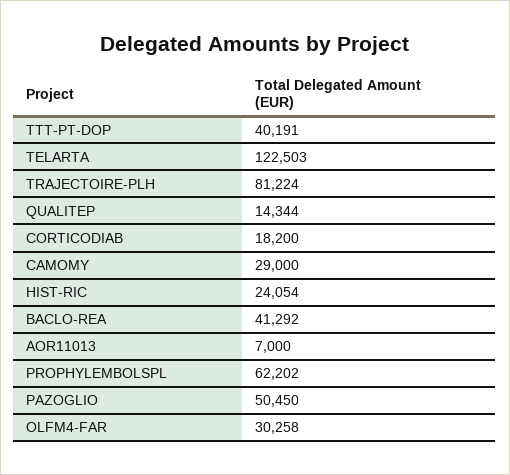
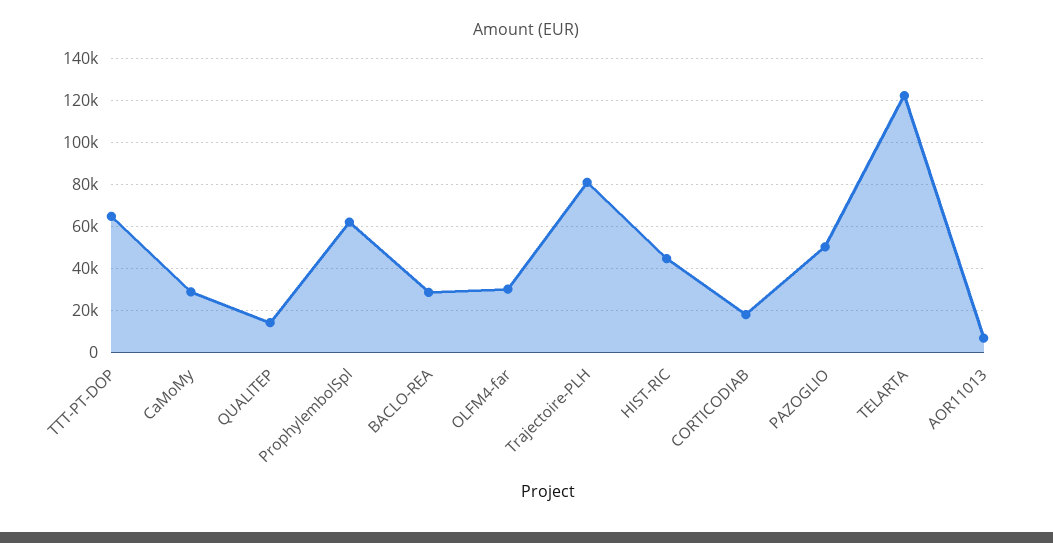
  {
-   "TTT-PT-DOP": 40191,
+   "TTT-PT-DOP": 65000,
    "TELARTA": 122503,
    "TRAJECTOIRE-PLH": 81224,
    "QUALITEP": 14344,
    "CORTICODIAB": 18200,
    "CAMOMY": 29000,
-   "HIST-RIC": 24054,
+   "HIST-RIC": 45000,
-   "BACLO-REA": 41292,
+   "BACLO-REA": 30000,
    "AOR11013": 7000,
    "PROPHYLEMBOLSPL": 62202,
    "PAZOGLIO": 50450,
    "OLFM4-FAR": 30258
  }

